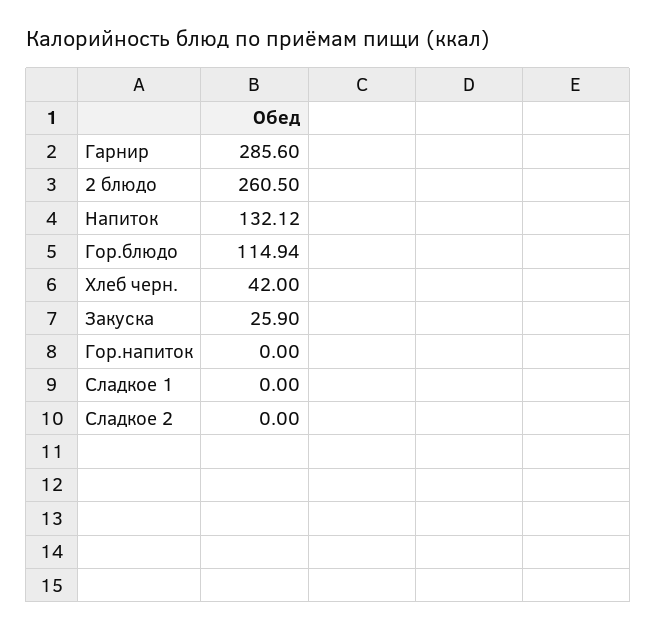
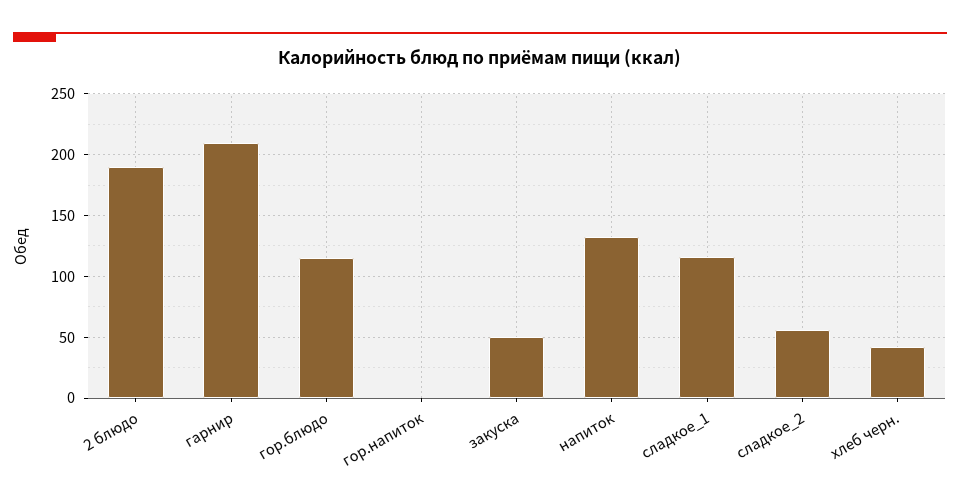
  {
-   "Гарнир": 285.6,
+   "Гарнир": 210,
-   "2 блюдо": 260.5,
+   "2 блюдо": 190,
    "Напиток": 132.12,
    "Гор.блюдо": 114.94,
    "Хлеб черн.": 42,
-   "Закуска": 25.9,
+   "Закуска": 50,
    "Гор.напиток": 0,
-   "Сладкое 1": 0,
+   "Сладкое 1": 115,
-   "Сладкое 2": 0
+   "Сладкое 2": 55
  }

